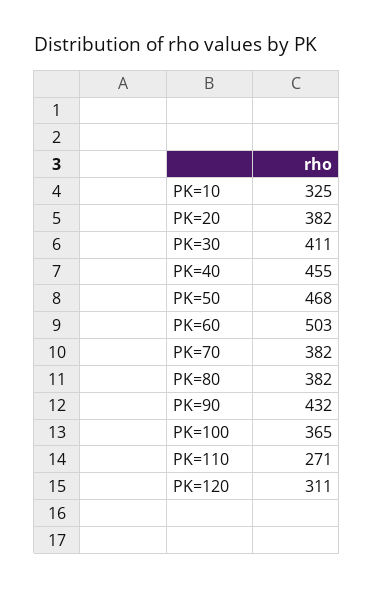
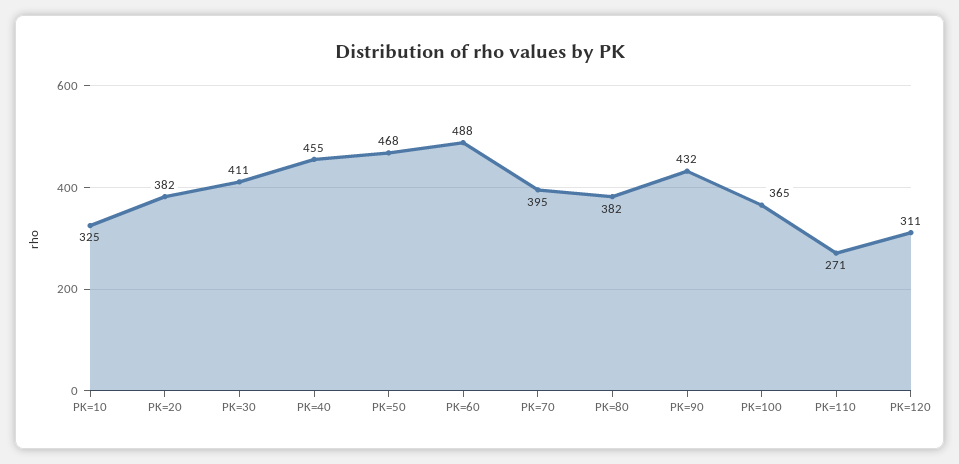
  {
    "PK=10": 325,
    "PK=20": 382,
    "PK=30": 411,
    "PK=40": 455,
    "PK=50": 468,
-   "PK=60": 503,
+   "PK=60": 488,
-   "PK=70": 382,
+   "PK=70": 395,
    "PK=80": 382,
    "PK=90": 432,
    "PK=100": 365,
    "PK=110": 271,
    "PK=120": 311
  }

